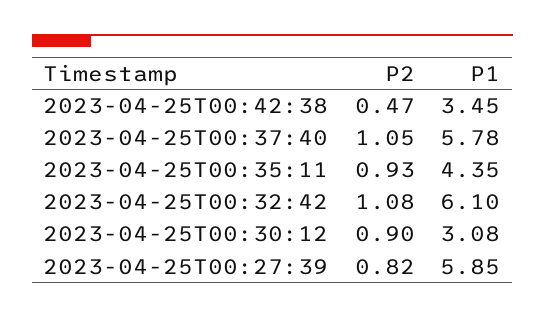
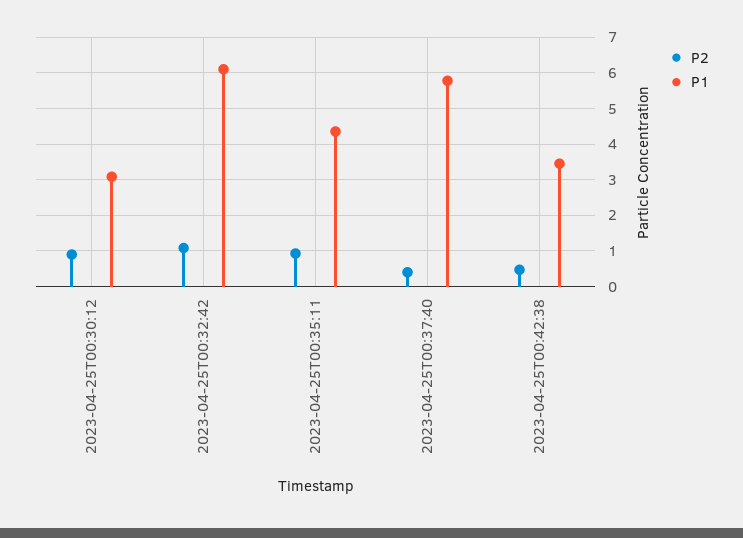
  {
    "P2": {
      "2023-04-25T00:42:38": 0.47,
-     "2023-04-25T00:37:40": 1.05,
+     "2023-04-25T00:37:40": 0.4,
      "2023-04-25T00:35:11": 0.93,
      "2023-04-25T00:32:42": 1.08,
-     "2023-04-25T00:30:12": 0.9,
+     "2023-04-25T00:30:12": 0.9
-     "2023-04-25T00:27:39": 0.82
    },
    "P1": {
      "2023-04-25T00:42:38": 3.45,
      "2023-04-25T00:37:40": 5.78,
      "2023-04-25T00:35:11": 4.35,
      "2023-04-25T00:32:42": 6.1,
-     "2023-04-25T00:30:12": 3.08,
+     "2023-04-25T00:30:12": 3.08
-     "2023-04-25T00:27:39": 5.85
    }
  }

